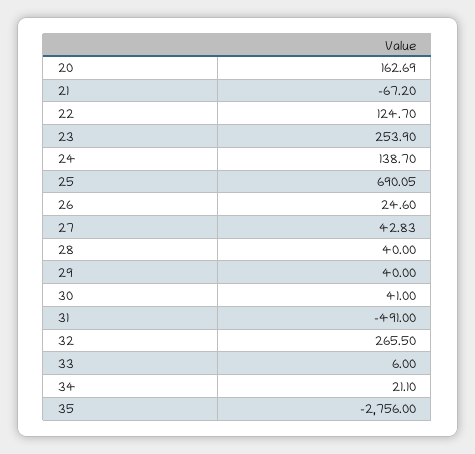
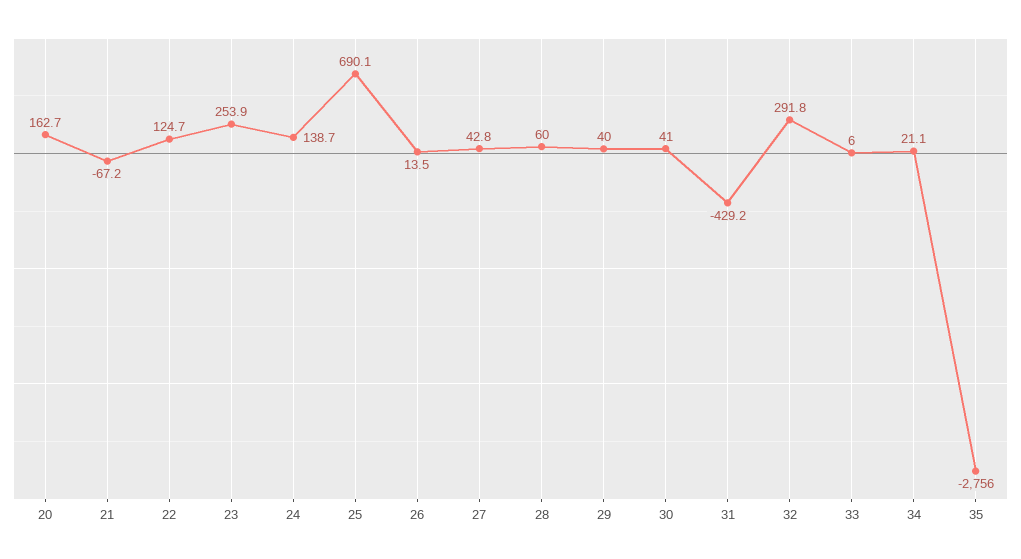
  {
    "20": 162.69,
    "21": -67.2,
    "22": 124.7,
    "23": 253.9,
    "24": 138.7,
    "25": 690.05,
-   "26": 24.6,
+   "26": 13.5,
    "27": 42.83,
-   "28": 40,
+   "28": 60,
    "29": 40,
    "30": 41,
-   "31": -491,
+   "31": -429.2,
-   "32": 265.5,
+   "32": 291.8,
    "33": 6,
    "34": 21.1,
    "35": -2756
  }

